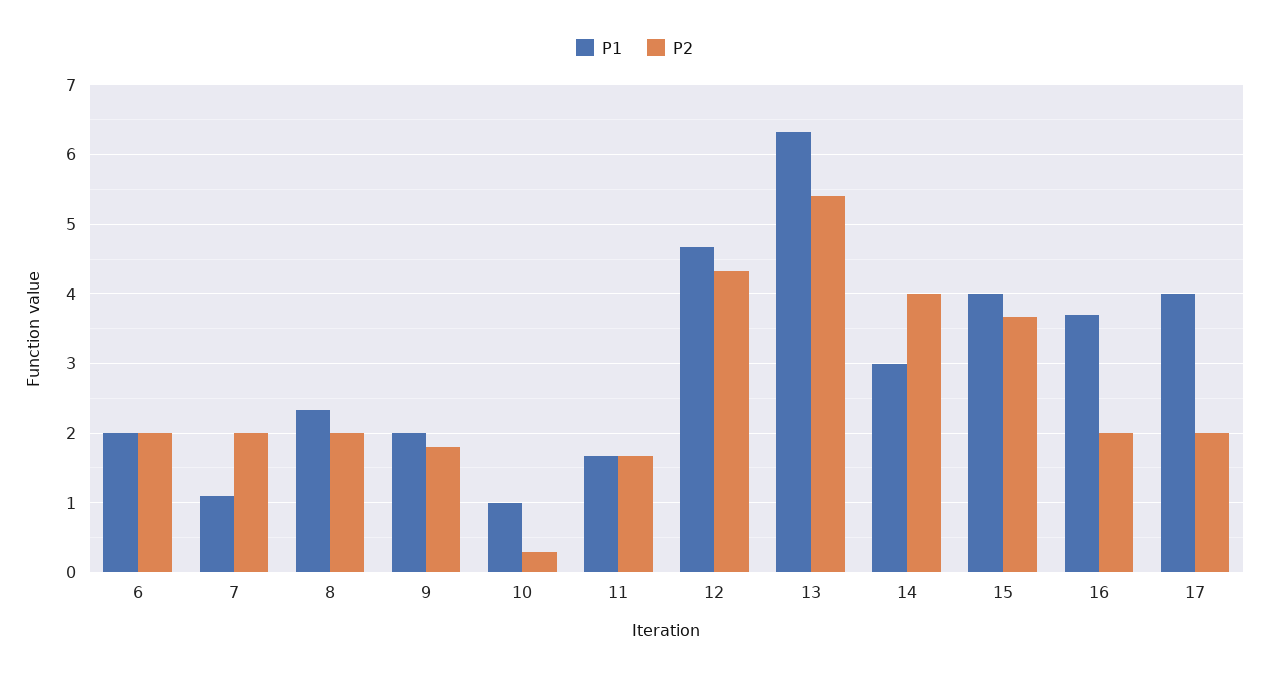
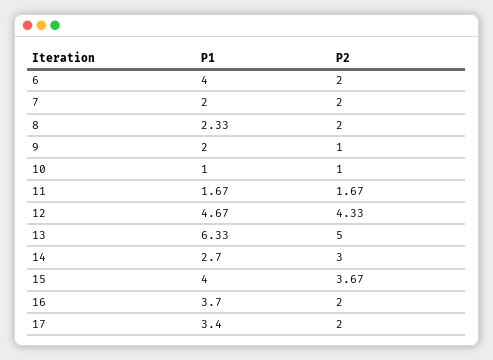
  {
    "P1": {
-     "6": 2,
+     "6": 4,
-     "7": 1.1,
+     "7": 2,
      "8": 2.33,
      "9": 2,
      "10": 1,
      "11": 1.67,
      "12": 4.67,
      "13": 6.33,
-     "14": 3,
+     "14": 2.7,
      "15": 4,
      "16": 3.7,
-     "17": 4
+     "17": 3.4
    },
    "P2": {
      "6": 2,
      "7": 2,
      "8": 2,
-     "9": 1.8,
+     "9": 1,
-     "10": 0.3,
+     "10": 1,
      "11": 1.67,
      "12": 4.33,
-     "13": 5.4,
+     "13": 5,
-     "14": 4,
+     "14": 3,
      "15": 3.67,
      "16": 2,
      "17": 2
    }
  }

